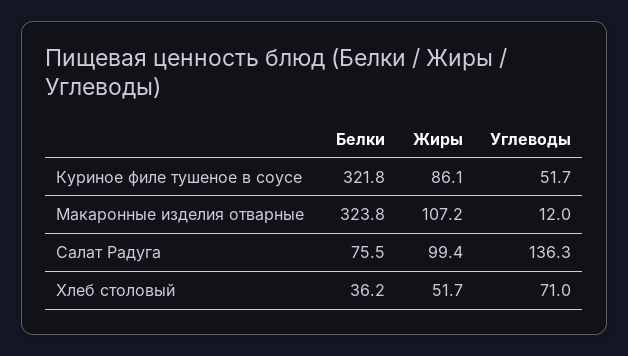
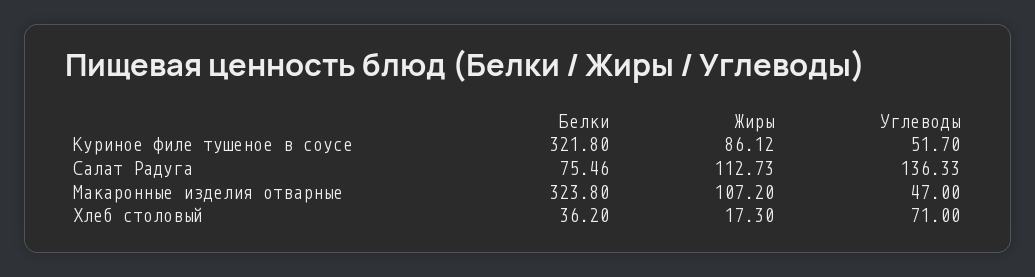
  {
    "Белки": {
      "Куриное филе тушеное в соусе": 321.8,
      "Макаронные изделия отварные": 323.8,
      "Салат Радуга": 75.46,
      "Хлеб столовый": 36.2
    },
    "Жиры": {
      "Куриное филе тушеное в соусе": 86.12,
      "Макаронные изделия отварные": 107.2,
-     "Салат Радуга": 99.4,
+     "Салат Радуга": 112.73,
-     "Хлеб столовый": 51.7
+     "Хлеб столовый": 17.3
    },
    "Углеводы": {
      "Куриное филе тушеное в соусе": 51.7,
-     "Макаронные изделия отварные": 12,
+     "Макаронные изделия отварные": 47,
      "Салат Радуга": 136.33,
      "Хлеб столовый": 71
    }
  }

